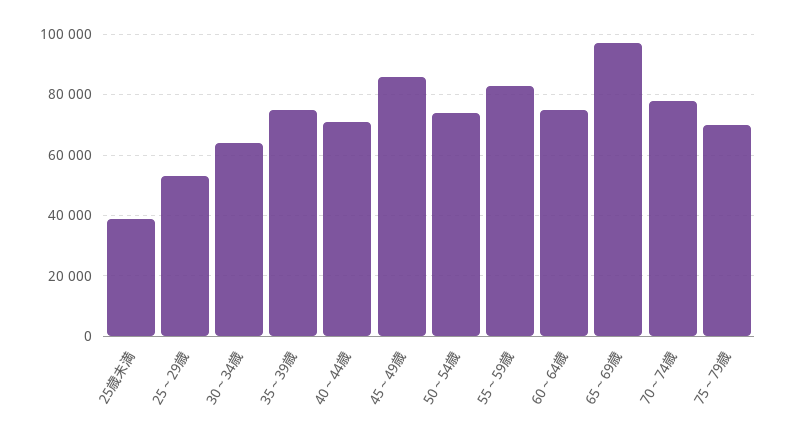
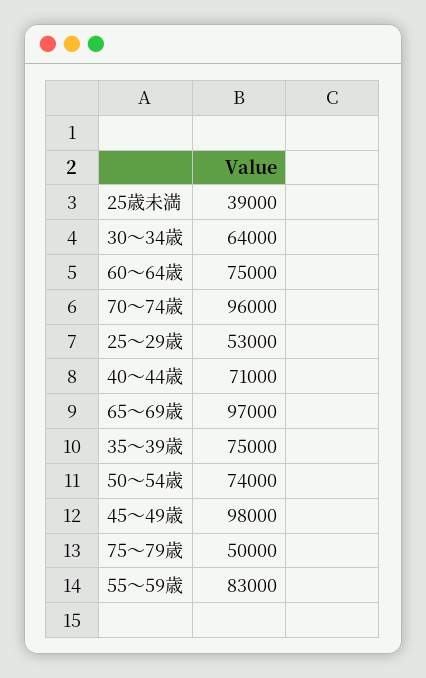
  {
    "25歳未満": 39000,
    "25～29歳": 53000,
    "30～34歳": 64000,
    "35～39歳": 75000,
    "40～44歳": 71000,
-   "45～49歳": 86000,
+   "45～49歳": 98000,
    "50～54歳": 74000,
    "55～59歳": 83000,
    "60～64歳": 75000,
    "65～69歳": 97000,
-   "70～74歳": 78000,
+   "70～74歳": 96000,
-   "75～79歳": 70000
+   "75～79歳": 50000
  }

